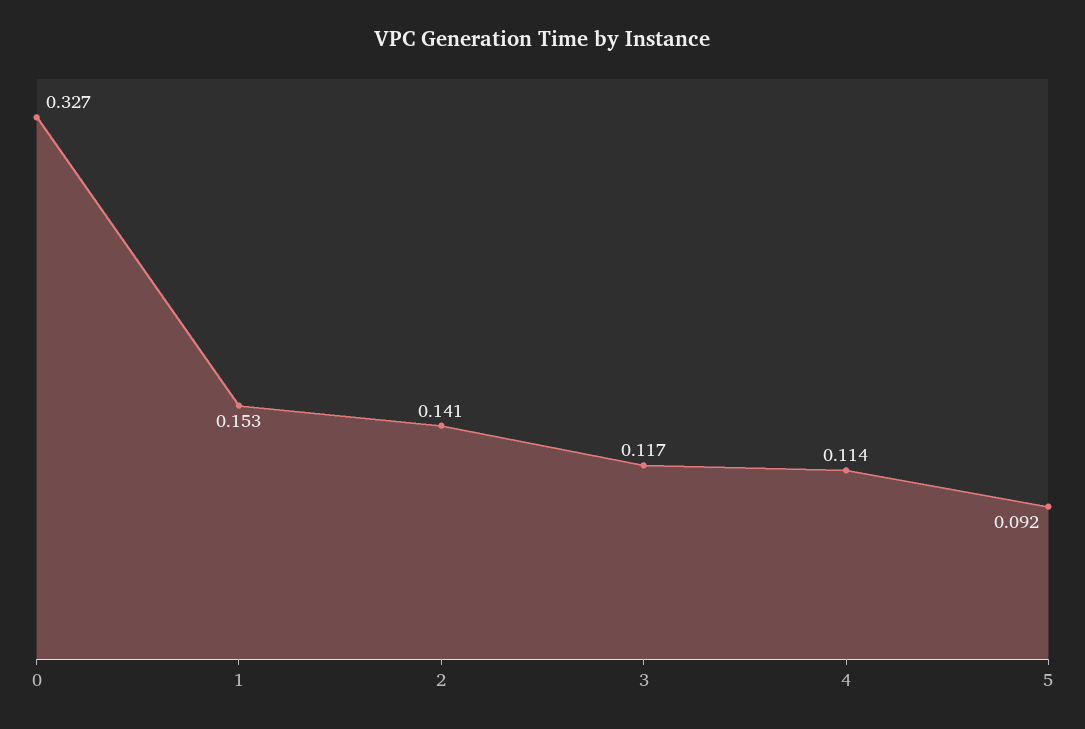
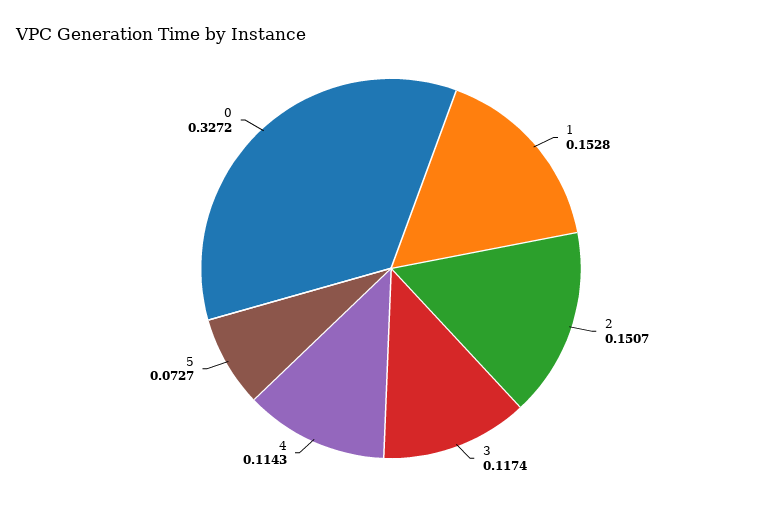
  {
    "0": 0.3272,
    "1": 0.1528,
-   "2": 0.141,
+   "2": 0.1507,
    "3": 0.1174,
    "4": 0.1143,
-   "5": 0.092
+   "5": 0.0727
  }

